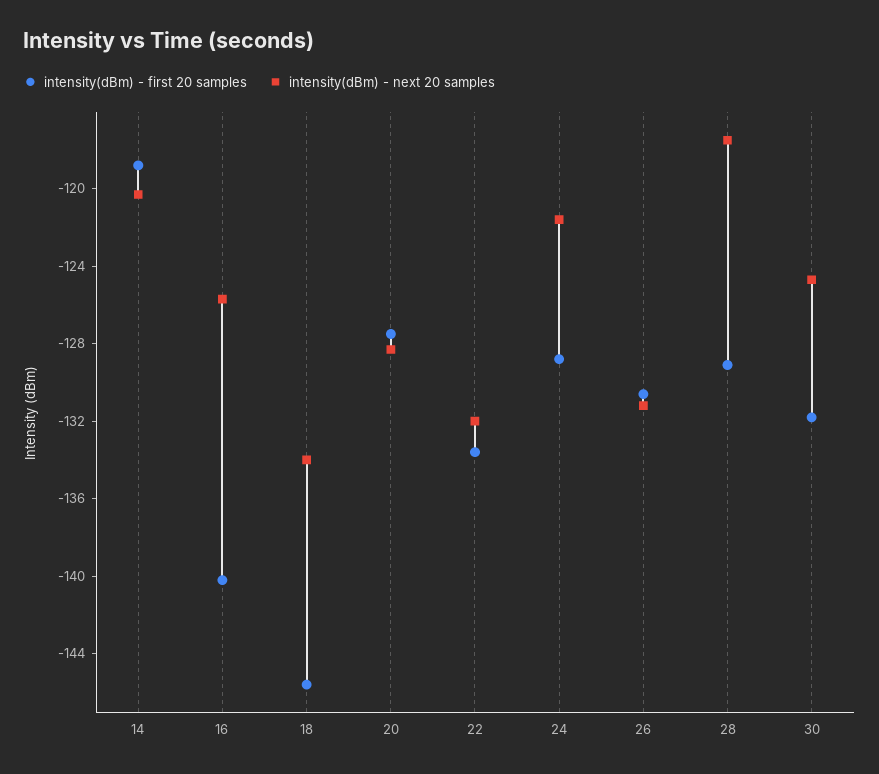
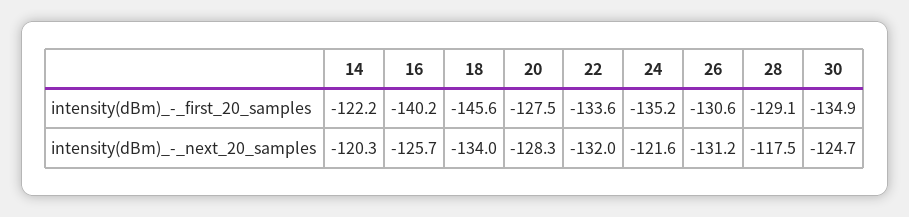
  {
    "intensity(dBm) - first 20 samples": {
-     "14": -119,
+     "14": -122.2,
      "16": -140.2,
      "18": -145.6,
      "20": -127.5,
      "22": -133.6,
-     "24": -129,
+     "24": -135.2,
      "26": -130.6,
      "28": -129.1,
-     "30": -132
+     "30": -134.9
    },
    "intensity(dBm) - next 20 samples": {
      "14": -120.3,
      "16": -125.7,
      "18": -134,
      "20": -128.3,
      "22": -132,
      "24": -121.6,
      "26": -131.2,
      "28": -117.5,
      "30": -124.7
    }
  }

